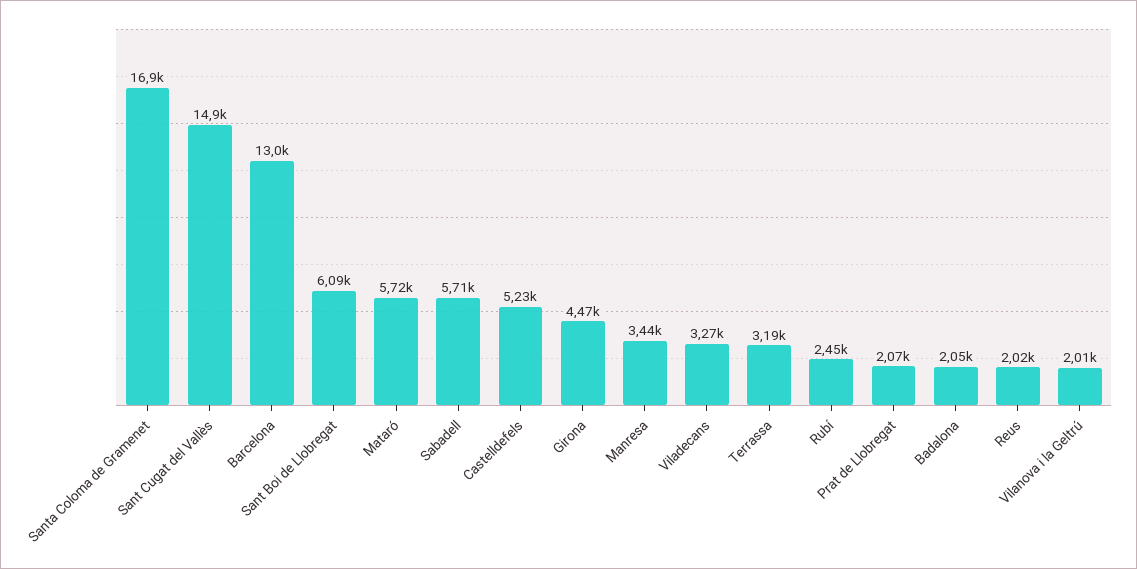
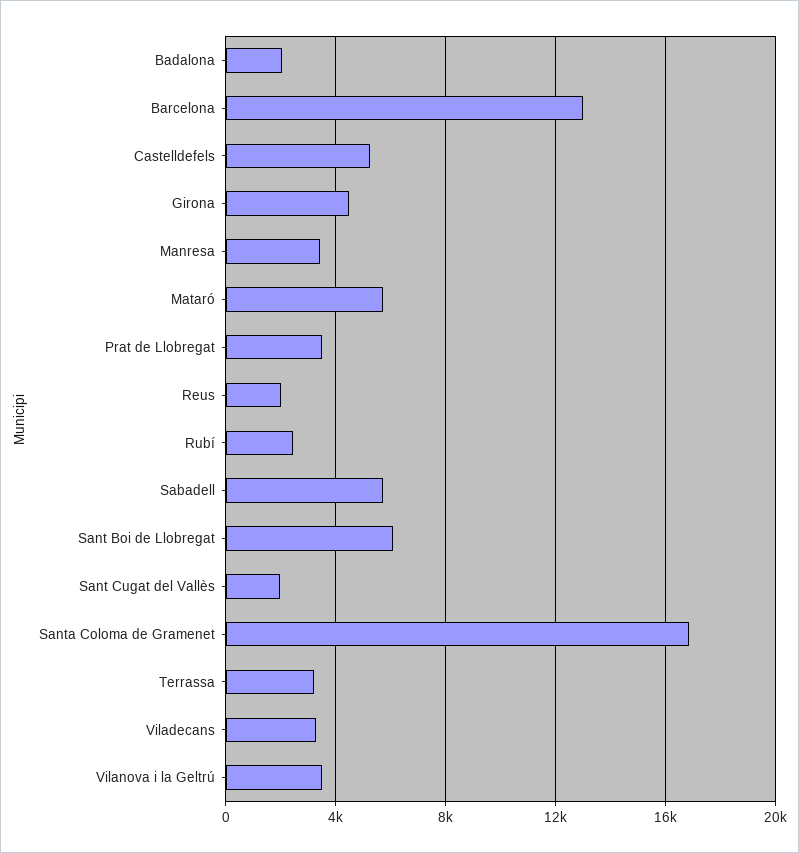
  {
    "Santa Coloma de Gramenet": 16900,
-   "Sant Cugat del Vallès": 14900,
+   "Sant Cugat del Vallès": 2000,
    "Barcelona": 13000,
    "Sant Boi de Llobregat": 6090,
    "Mataró": 5720,
    "Sabadell": 5710,
    "Castelldefels": 5230,
    "Girona": 4470,
    "Manresa": 3440,
    "Viladecans": 3270,
    "Terrassa": 3190,
    "Rubí": 2450,
-   "Prat de Llobregat": 2070,
+   "Prat de Llobregat": 3500,
    "Badalona": 2050,
    "Reus": 2020,
-   "Vilanova i la Geltrú": 2010
+   "Vilanova i la Geltrú": 3500
  }

